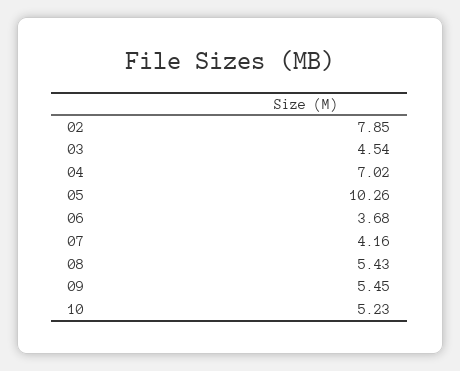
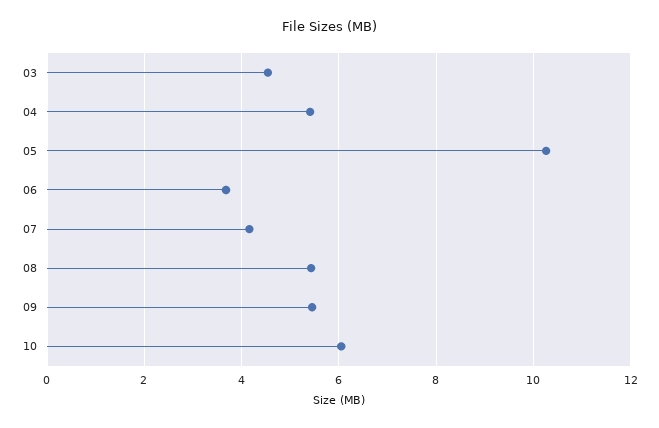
  {
-   "02": 7.85,
    "03": 4.54,
-   "04": 7.02,
+   "04": 5.4,
    "05": 10.26,
    "06": 3.68,
    "07": 4.16,
    "08": 5.43,
    "09": 5.45,
-   "10": 5.23
+   "10": 6
  }

